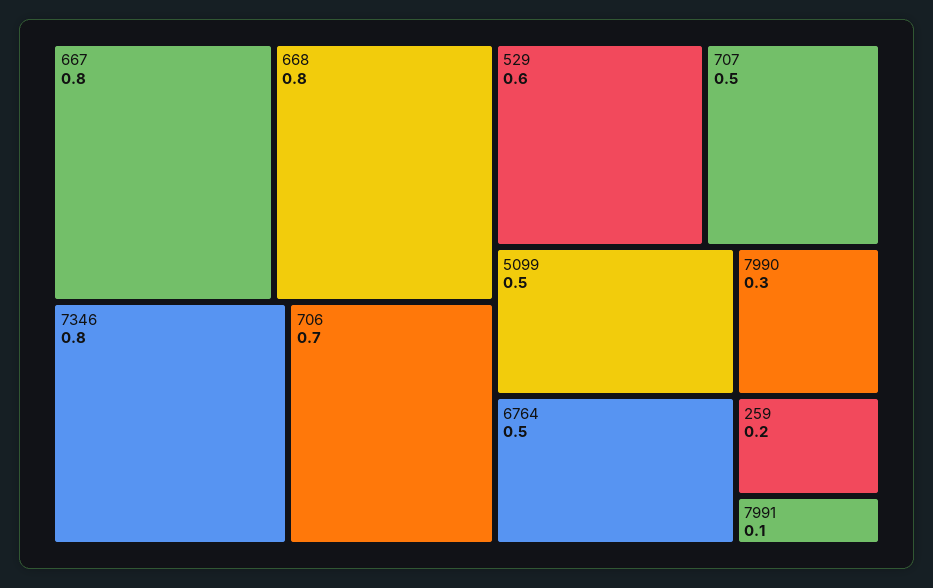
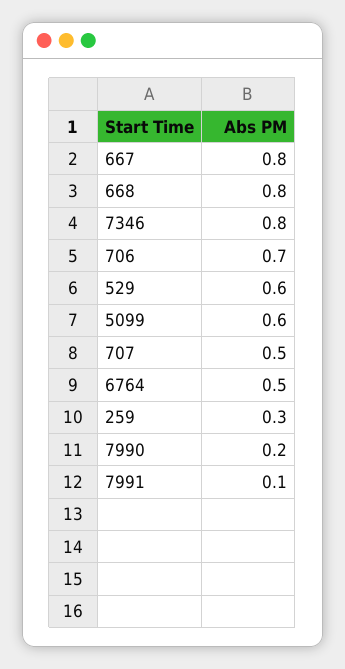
  {
    "667": 0.8,
    "668": 0.8,
    "7346": 0.8,
    "706": 0.7,
    "529": 0.6,
    "707": 0.5,
-   "5099": 0.5,
+   "5099": 0.6,
    "6764": 0.5,
-   "7990": 0.3,
+   "7990": 0.2,
-   "259": 0.2,
+   "259": 0.3,
    "7991": 0.1
  }

